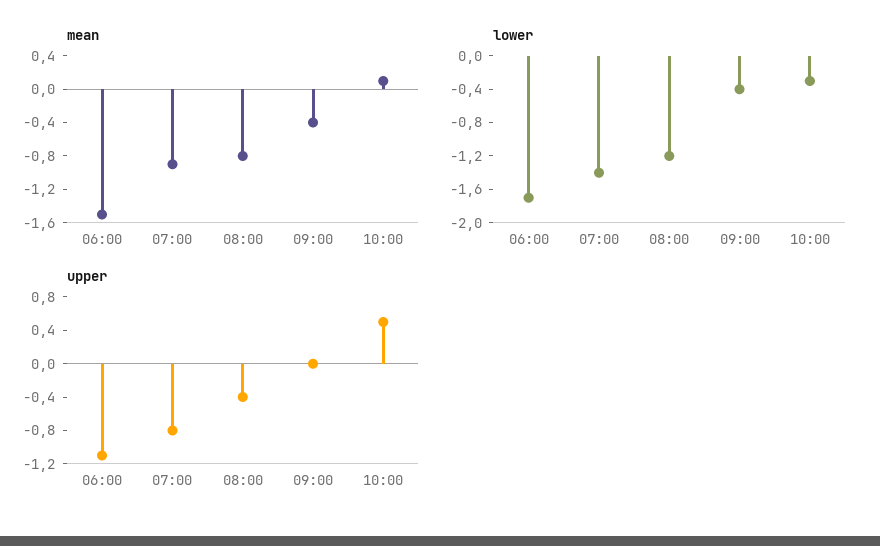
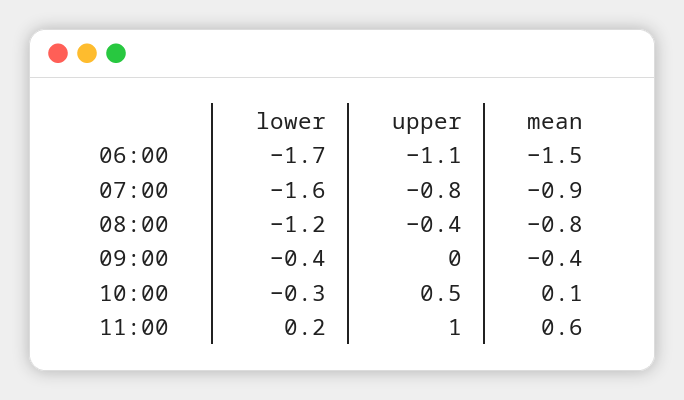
  {
    "mean": {
      "06:00": -1.5,
      "07:00": -0.9,
      "08:00": -0.8,
      "09:00": -0.4,
-     "10:00": 0.1
+     "10:00": 0.1,
+     "11:00": 0.6
    },
    "lower": {
      "06:00": -1.7,
-     "07:00": -1.4,
+     "07:00": -1.6,
      "08:00": -1.2,
      "09:00": -0.4,
-     "10:00": -0.3
+     "10:00": -0.3,
+     "11:00": 0.2
    },
    "upper": {
      "06:00": -1.1,
      "07:00": -0.8,
      "08:00": -0.4,
      "09:00": 0,
-     "10:00": 0.5
+     "10:00": 0.5,
+     "11:00": 1
    }
  }

